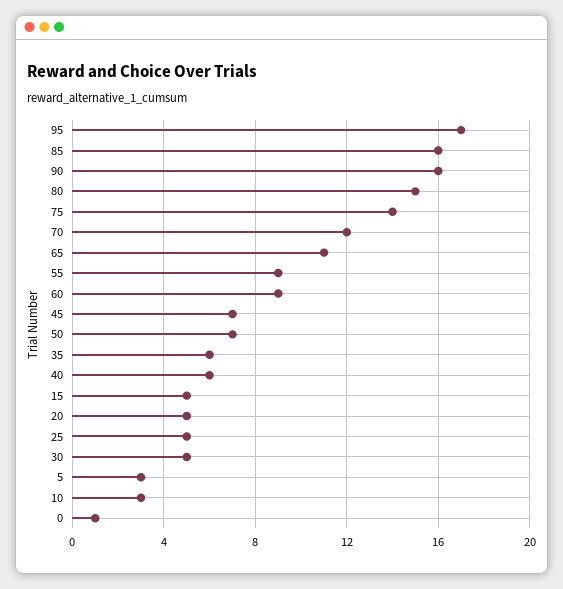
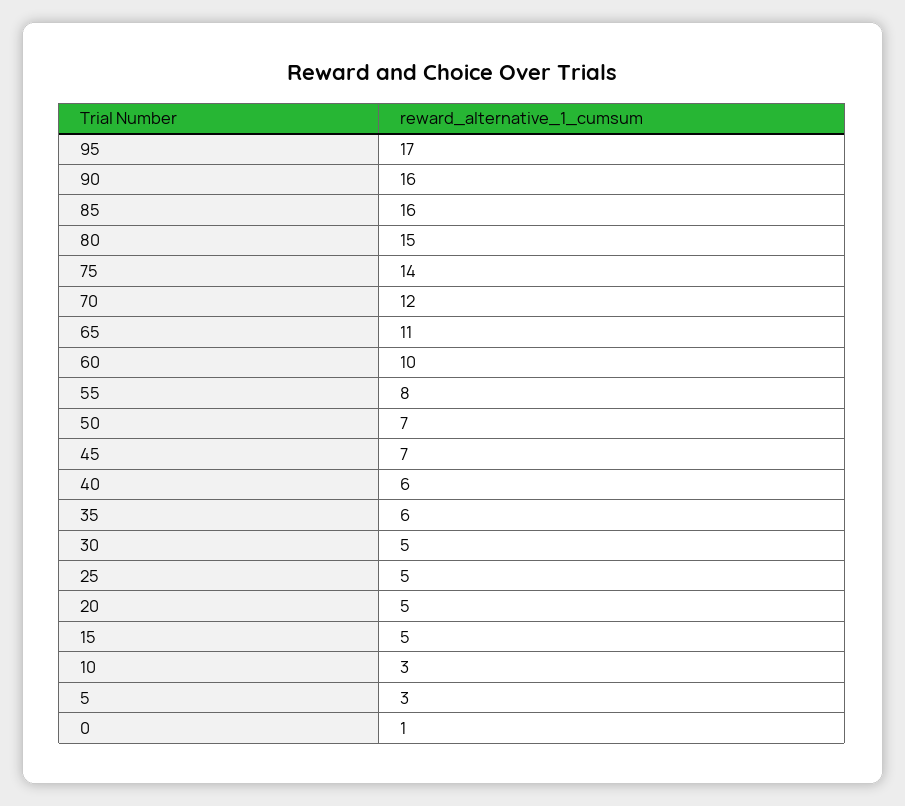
  {
    "95": 17,
    "85": 16,
    "90": 16,
    "80": 15,
    "75": 14,
    "70": 12,
    "65": 11,
-   "55": 9,
+   "55": 8,
-   "60": 9,
+   "60": 10,
    "45": 7,
    "50": 7,
    "35": 6,
    "40": 6,
    "15": 5,
    "20": 5,
    "25": 5,
    "30": 5,
    "5": 3,
    "10": 3,
    "0": 1
  }

